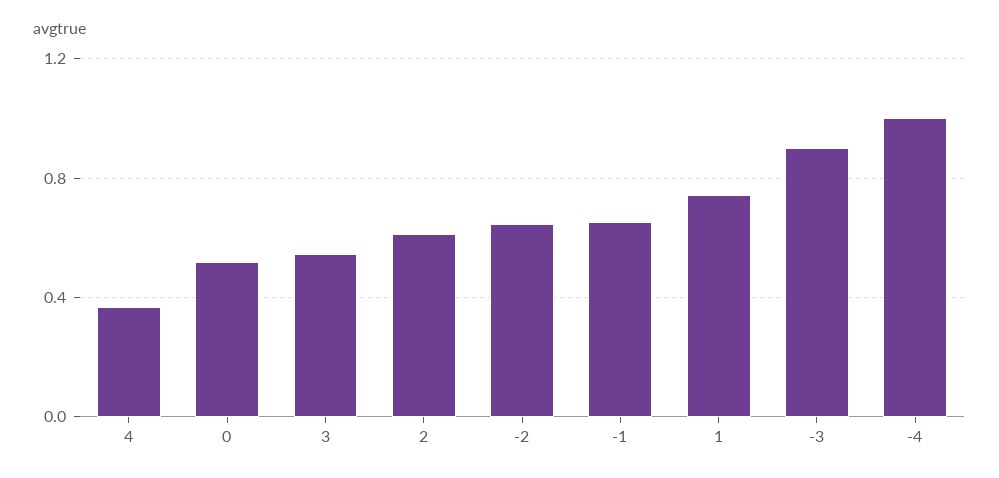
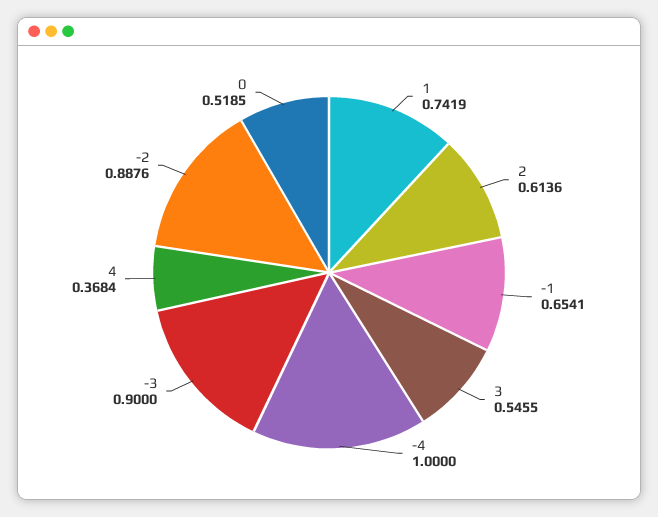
  {
    "4": 0.3684,
    "0": 0.5185,
    "3": 0.5455,
    "2": 0.6136,
-   "-2": 0.65,
+   "-2": 0.8876,
    "-1": 0.6541,
    "1": 0.7419,
    "-3": 0.9,
    "-4": 1
  }

